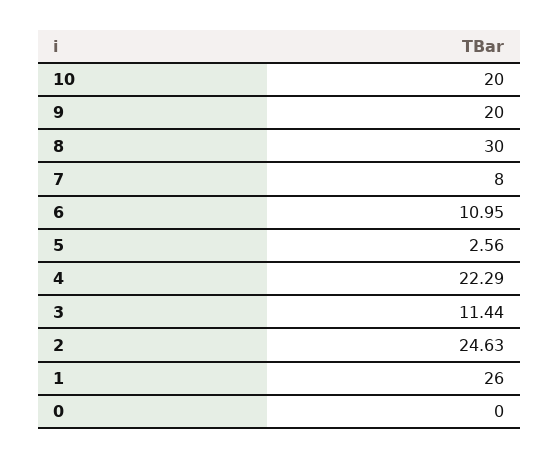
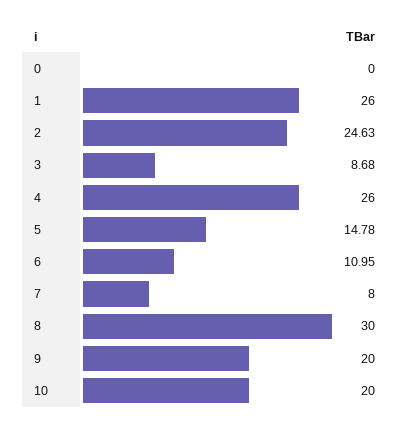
  {
    "10": 20,
    "9": 20,
    "8": 30,
    "7": 8,
    "6": 10.95,
-   "5": 2.56,
+   "5": 14.78,
-   "4": 22.29,
+   "4": 26,
-   "3": 11.44,
+   "3": 8.68,
    "2": 24.63,
    "1": 26,
    "0": 0
  }

